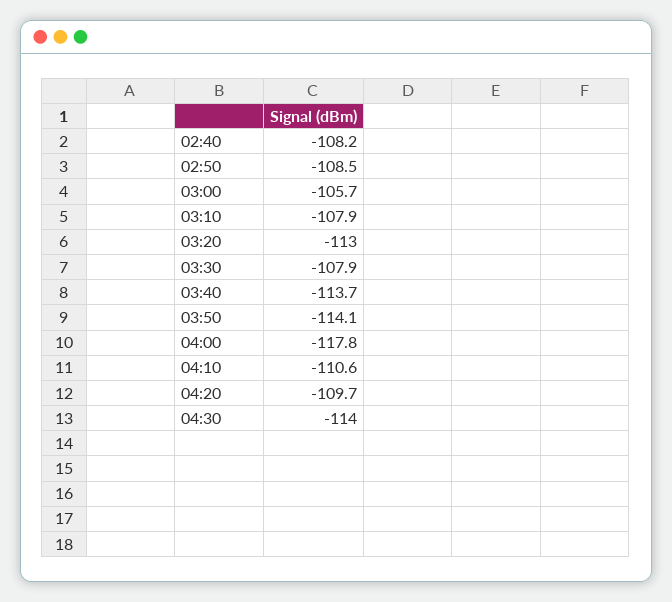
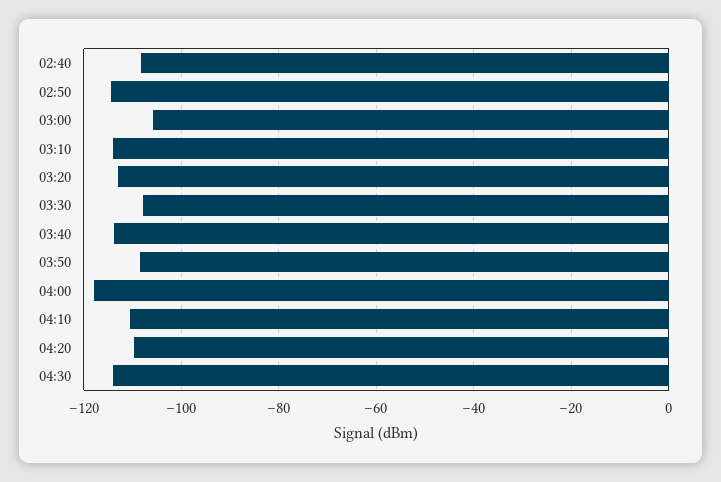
  {
    "02:40": -108.2,
-   "02:50": -108.5,
+   "02:50": -114,
    "03:00": -105.7,
-   "03:10": -107.9,
+   "03:10": -114,
    "03:20": -113,
    "03:30": -107.9,
    "03:40": -113.7,
-   "03:50": -114.1,
+   "03:50": -108,
    "04:00": -117.8,
    "04:10": -110.6,
    "04:20": -109.7,
    "04:30": -114
  }

